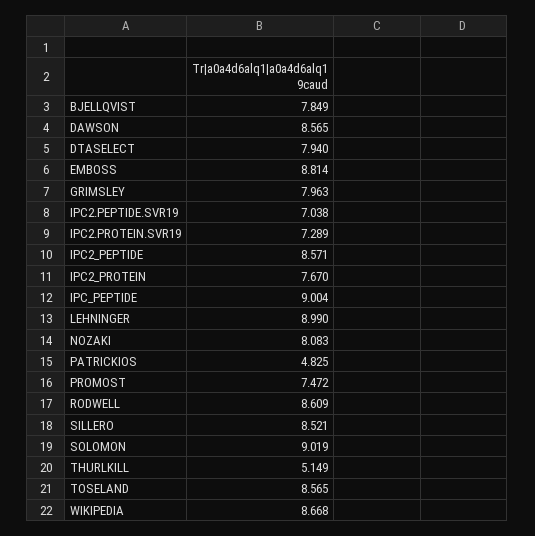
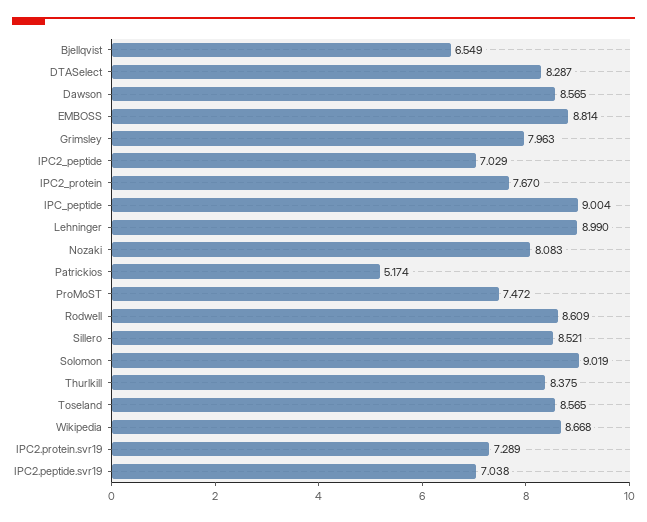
  {
-   "BJELLQVIST": 7.849,
+   "BJELLQVIST": 6.549,
    "DAWSON": 8.565,
-   "DTASELECT": 7.94,
+   "DTASELECT": 8.287,
    "EMBOSS": 8.814,
    "GRIMSLEY": 7.963,
    "IPC2.PEPTIDE.SVR19": 7.038,
    "IPC2.PROTEIN.SVR19": 7.289,
-   "IPC2_PEPTIDE": 8.571,
+   "IPC2_PEPTIDE": 7.029,
    "IPC2_PROTEIN": 7.67,
    "IPC_PEPTIDE": 9.004,
    "LEHNINGER": 8.99,
    "NOZAKI": 8.083,
-   "PATRICKIOS": 4.825,
+   "PATRICKIOS": 5.174,
    "PROMOST": 7.472,
    "RODWELL": 8.609,
    "SILLERO": 8.521,
    "SOLOMON": 9.019,
-   "THURLKILL": 5.149,
+   "THURLKILL": 8.375,
    "TOSELAND": 8.565,
    "WIKIPEDIA": 8.668
  }

